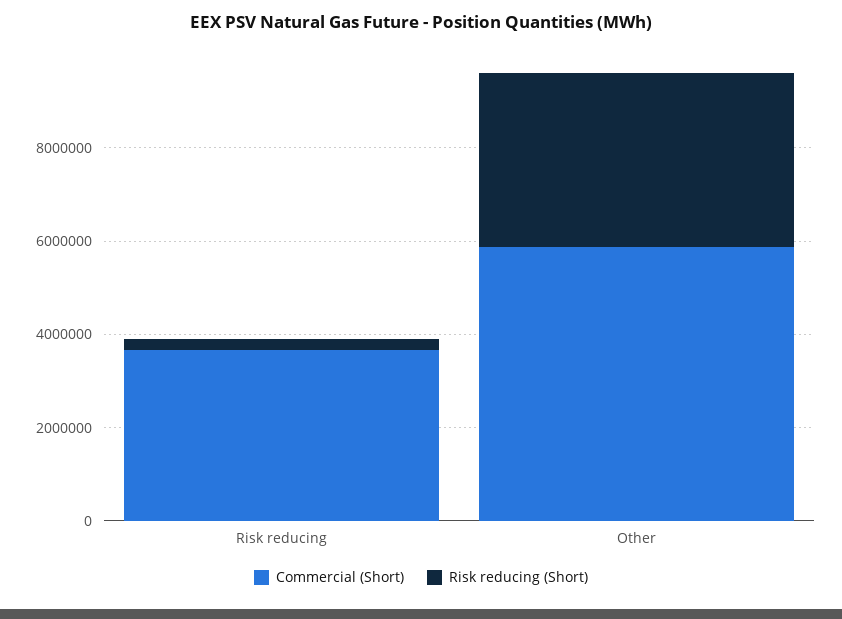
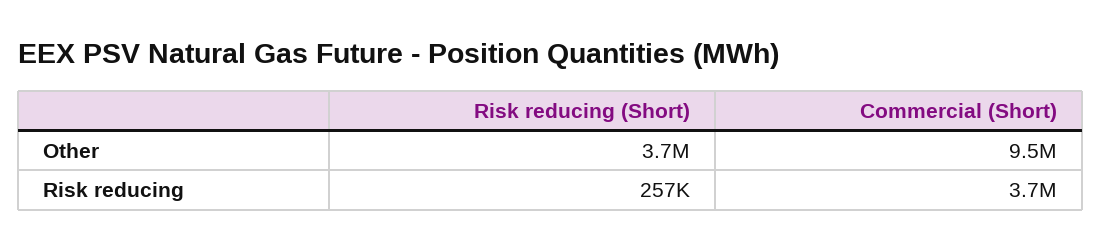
  {
    "Commercial (Short)": {
      "Risk reducing": 3700000,
-     "Other": 6000000
+     "Other": 9500000
    },
    "Risk reducing (Short)": {
      "Risk reducing": 257000,
      "Other": 3700000
    }
  }

